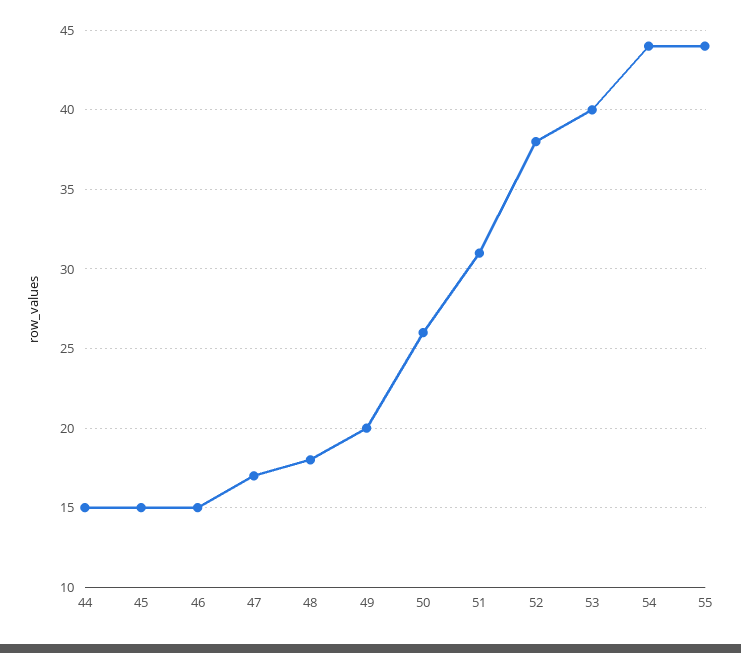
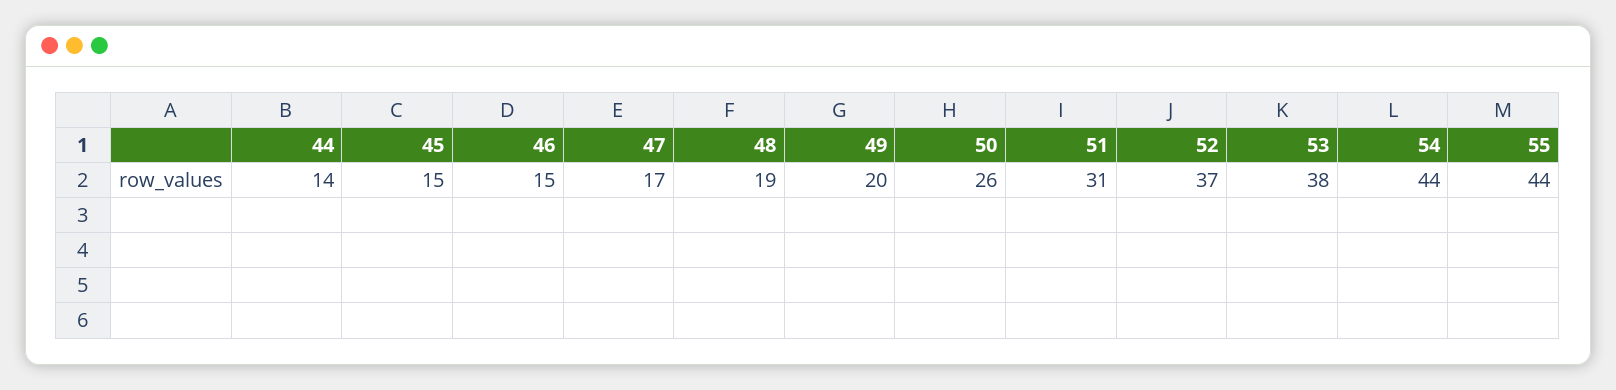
  {
-   "44": 15,
+   "44": 14,
    "45": 15,
    "46": 15,
    "47": 17,
-   "48": 18,
+   "48": 19,
    "49": 20,
    "50": 26,
    "51": 31,
-   "52": 38,
+   "52": 37,
-   "53": 40,
+   "53": 38,
    "54": 44,
    "55": 44
  }

